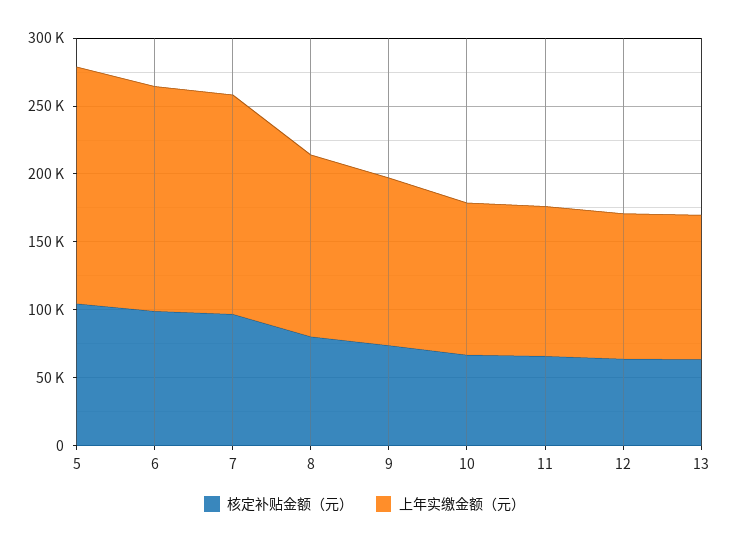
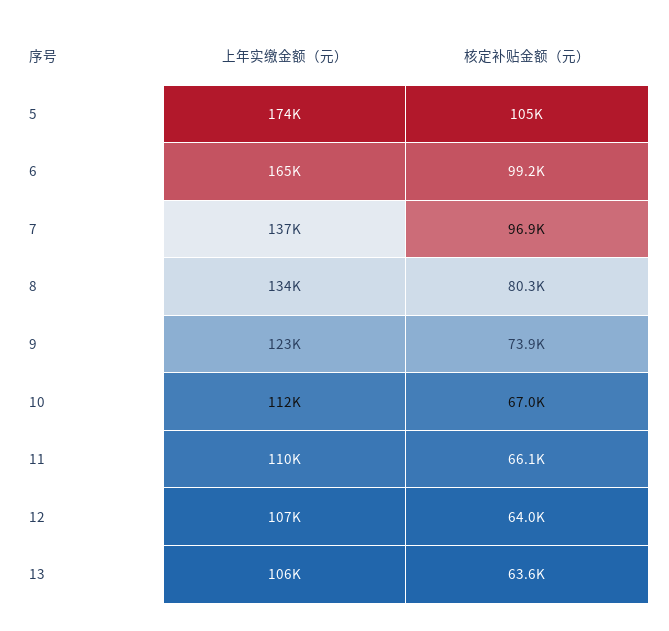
  {
    "核定补贴金额（元）": {
      "5": 105000,
      "6": 99200,
      "7": 96900,
      "8": 80300,
      "9": 73900,
      "10": 67000,
      "11": 66100,
      "12": 64000,
      "13": 63600
    },
    "上年实缴金额（元）": {
      "5": 174000,
      "6": 165000,
-     "7": 160000,
+     "7": 137000,
      "8": 134000,
      "9": 123000,
      "10": 112000,
      "11": 110000,
      "12": 107000,
      "13": 106000
    }
  }

